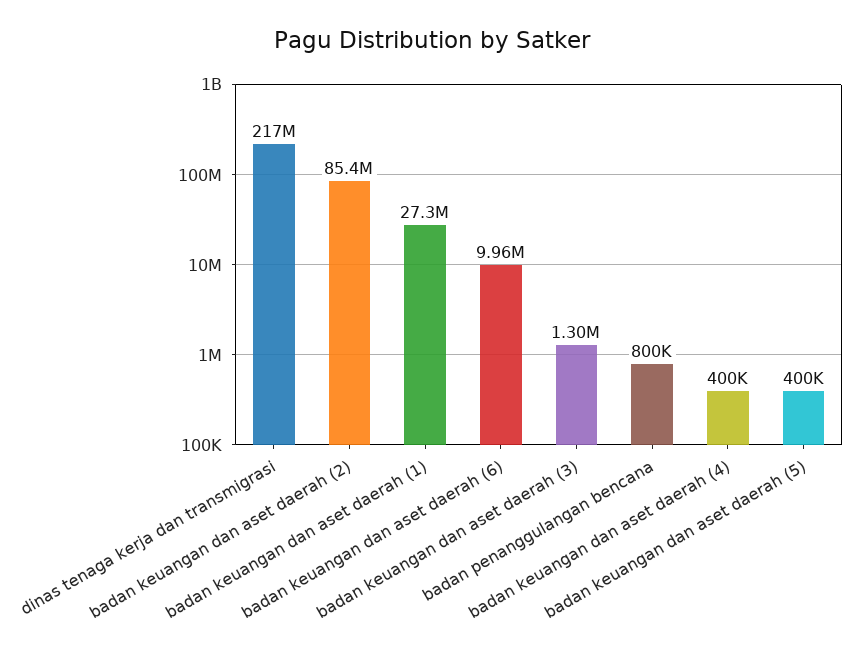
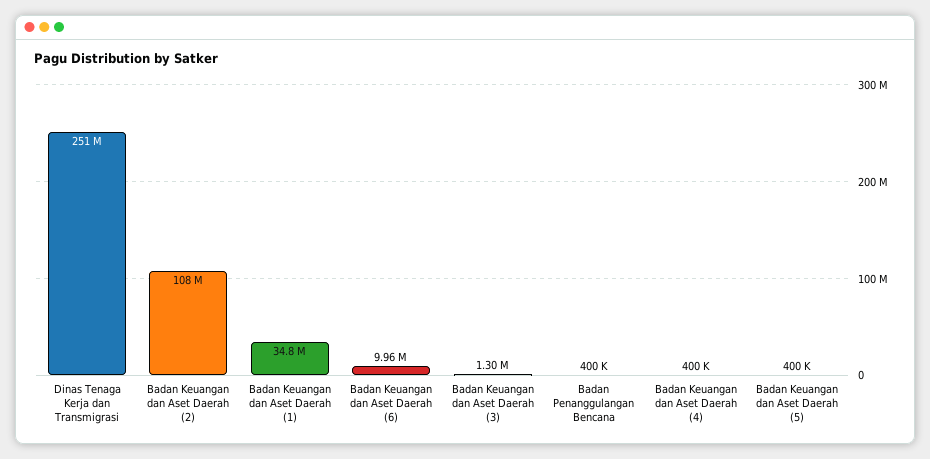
  {
-   "dinas tenaga kerja dan transmigrasi": 217000000,
+   "dinas tenaga kerja dan transmigrasi": 251000000,
-   "badan keuangan dan aset daerah (2)": 85400000,
+   "badan keuangan dan aset daerah (2)": 108000000,
-   "badan keuangan dan aset daerah (1)": 27300000,
+   "badan keuangan dan aset daerah (1)": 34800000,
    "badan keuangan dan aset daerah (6)": 9960000,
    "badan keuangan dan aset daerah (3)": 1300000,
-   "badan penanggulangan bencana": 800000,
+   "badan penanggulangan bencana": 400000,
    "badan keuangan dan aset daerah (4)": 400000,
    "badan keuangan dan aset daerah (5)": 400000
  }

